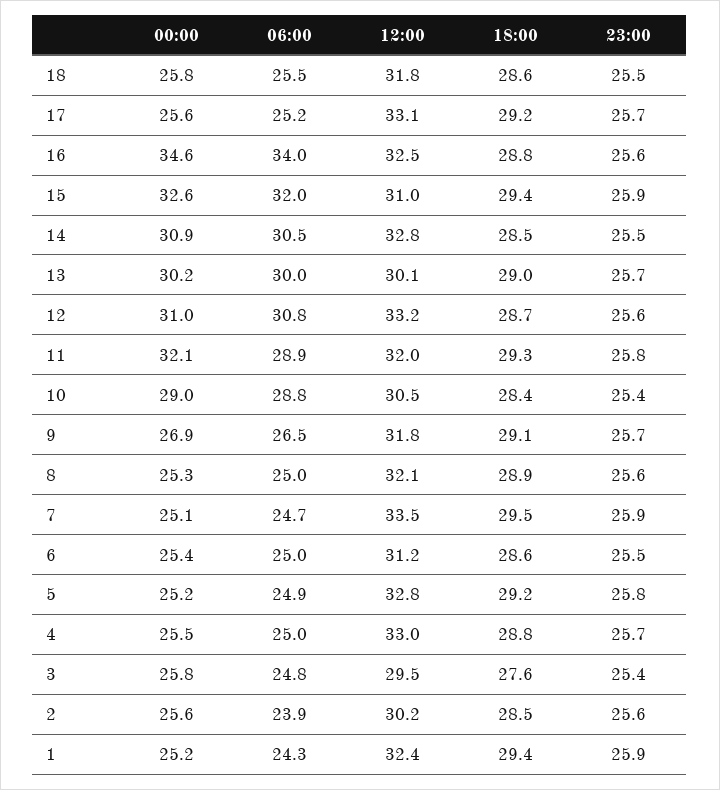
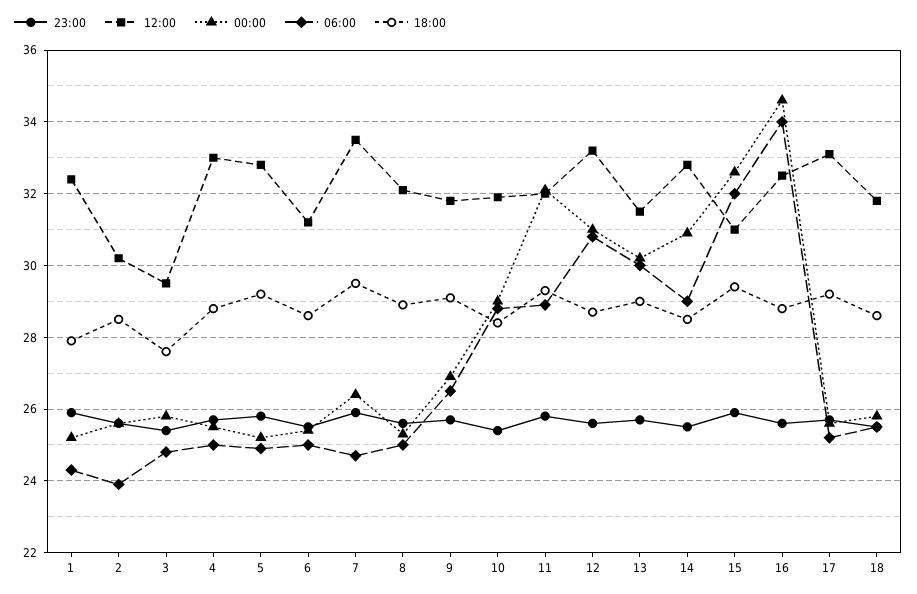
  {
    "00:00": {
      "18": 25.8,
      "17": 25.6,
      "16": 34.6,
      "15": 32.6,
      "14": 30.9,
      "13": 30.2,
      "12": 31,
      "11": 32.1,
      "10": 29,
      "9": 26.9,
      "8": 25.3,
-     "7": 25.1,
+     "7": 26.5,
      "6": 25.4,
      "5": 25.2,
      "4": 25.5,
      "3": 25.8,
      "2": 25.6,
      "1": 25.2
    },
    "06:00": {
      "18": 25.5,
      "17": 25.2,
      "16": 34,
      "15": 32,
-     "14": 30.5,
+     "14": 29,
      "13": 30,
      "12": 30.8,
      "11": 28.9,
      "10": 28.8,
      "9": 26.5,
      "8": 25,
      "7": 24.7,
      "6": 25,
      "5": 24.9,
      "4": 25,
      "3": 24.8,
      "2": 23.9,
      "1": 24.3
    },
    "12:00": {
      "18": 31.8,
      "17": 33.1,
      "16": 32.5,
      "15": 31,
      "14": 32.8,
-     "13": 30.1,
+     "13": 31.5,
      "12": 33.2,
      "11": 32,
-     "10": 30.5,
+     "10": 32,
      "9": 31.8,
      "8": 32.1,
      "7": 33.5,
      "6": 31.2,
      "5": 32.8,
      "4": 33,
      "3": 29.5,
      "2": 30.2,
      "1": 32.4
    },
    "18:00": {
      "18": 28.6,
      "17": 29.2,
      "16": 28.8,
      "15": 29.4,
      "14": 28.5,
      "13": 29,
      "12": 28.7,
      "11": 29.3,
      "10": 28.4,
      "9": 29.1,
      "8": 28.9,
      "7": 29.5,
      "6": 28.6,
      "5": 29.2,
      "4": 28.8,
      "3": 27.6,
      "2": 28.5,
-     "1": 29.4
+     "1": 28
    },
    "23:00": {
      "18": 25.5,
      "17": 25.7,
      "16": 25.6,
      "15": 25.9,
      "14": 25.5,
      "13": 25.7,
      "12": 25.6,
      "11": 25.8,
      "10": 25.4,
      "9": 25.7,
      "8": 25.6,
      "7": 25.9,
      "6": 25.5,
      "5": 25.8,
      "4": 25.7,
      "3": 25.4,
      "2": 25.6,
      "1": 25.9
    }
  }

